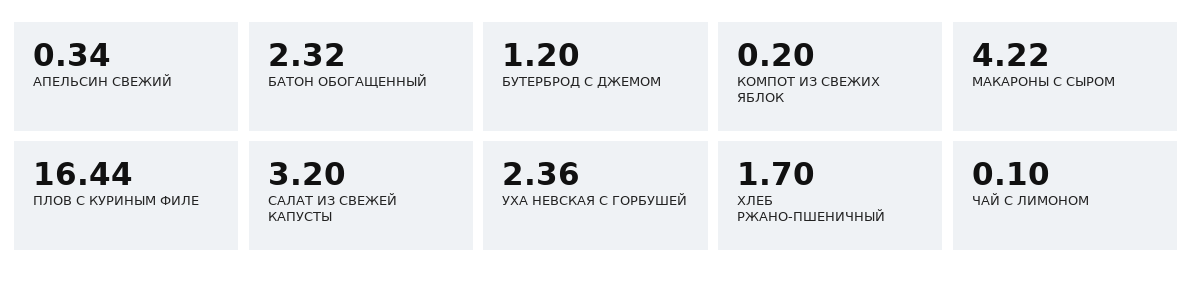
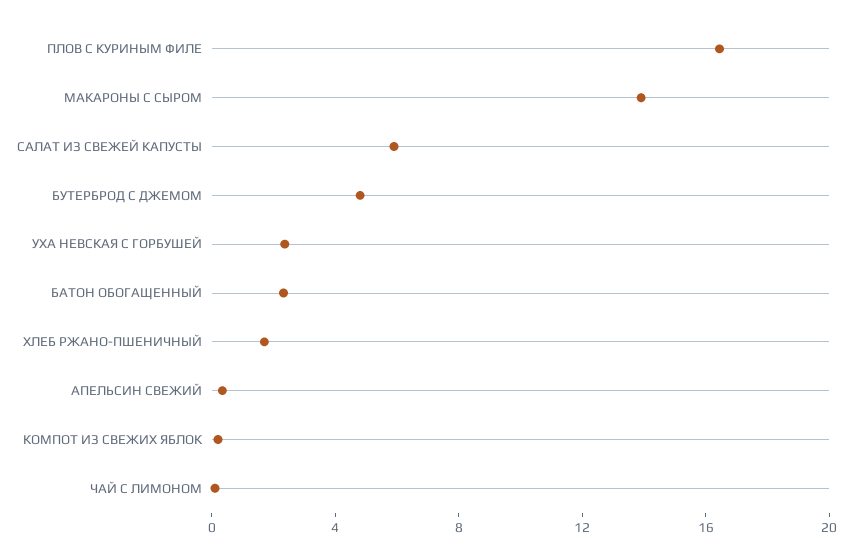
  {
    "АПЕЛЬСИН СВЕЖИЙ": 0.34,
    "БАТОН ОБОГАЩЕННЫЙ": 2.32,
-   "БУТЕРБРОД С ДЖЕМОМ": 1.2,
+   "БУТЕРБРОД С ДЖЕМОМ": 5,
    "КОМПОТ ИЗ СВЕЖИХ ЯБЛОК": 0.2,
-   "МАКАРОНЫ С СЫРОМ": 4.22,
+   "МАКАРОНЫ С СЫРОМ": 14,
    "ПЛОВ С КУРИНЫМ ФИЛЕ": 16.44,
-   "САЛАТ ИЗ СВЕЖЕЙ КАПУСТЫ": 3.2,
+   "САЛАТ ИЗ СВЕЖЕЙ КАПУСТЫ": 6,
    "УХА НЕВСКАЯ С ГОРБУШЕЙ": 2.36,
    "ХЛЕБ РЖАНО-ПШЕНИЧНЫЙ": 1.7,
    "ЧАЙ С ЛИМОНОМ": 0.1
  }

